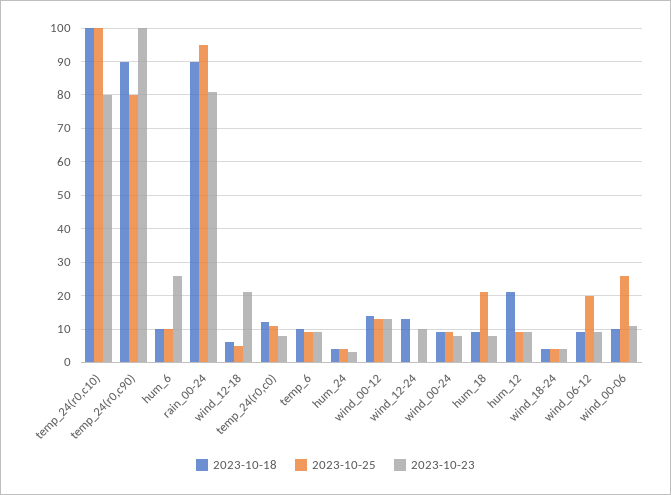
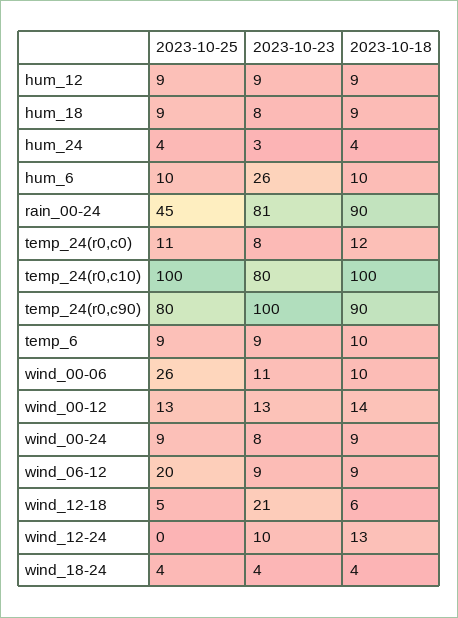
  {
    "2023-10-18": {
      "temp_24(r0,c10)": 100,
      "temp_24(r0,c90)": 90,
      "hum_6": 10,
      "rain_00-24": 90,
      "wind_12-18": 6,
      "temp_24(r0,c0)": 12,
      "temp_6": 10,
      "hum_24": 4,
      "wind_00-12": 14,
      "wind_12-24": 13,
      "wind_00-24": 9,
      "hum_18": 9,
-     "hum_12": 20,
+     "hum_12": 9,
      "wind_18-24": 4,
      "wind_06-12": 9,
      "wind_00-06": 10
    },
    "2023-10-25": {
      "temp_24(r0,c10)": 100,
      "temp_24(r0,c90)": 80,
      "hum_6": 10,
-     "rain_00-24": 95,
+     "rain_00-24": 45,
      "wind_12-18": 5,
      "temp_24(r0,c0)": 11,
      "temp_6": 9,
      "hum_24": 4,
      "wind_00-12": 13,
      "wind_12-24": 0,
      "wind_00-24": 9,
-     "hum_18": 20,
+     "hum_18": 9,
      "hum_12": 9,
      "wind_18-24": 4,
      "wind_06-12": 20,
      "wind_00-06": 26
    },
    "2023-10-23": {
      "temp_24(r0,c10)": 80,
      "temp_24(r0,c90)": 100,
      "hum_6": 26,
      "rain_00-24": 81,
      "wind_12-18": 21,
      "temp_24(r0,c0)": 8,
      "temp_6": 9,
      "hum_24": 3,
      "wind_00-12": 13,
      "wind_12-24": 10,
      "wind_00-24": 8,
      "hum_18": 8,
      "hum_12": 9,
      "wind_18-24": 4,
      "wind_06-12": 9,
      "wind_00-06": 11
    }
  }

